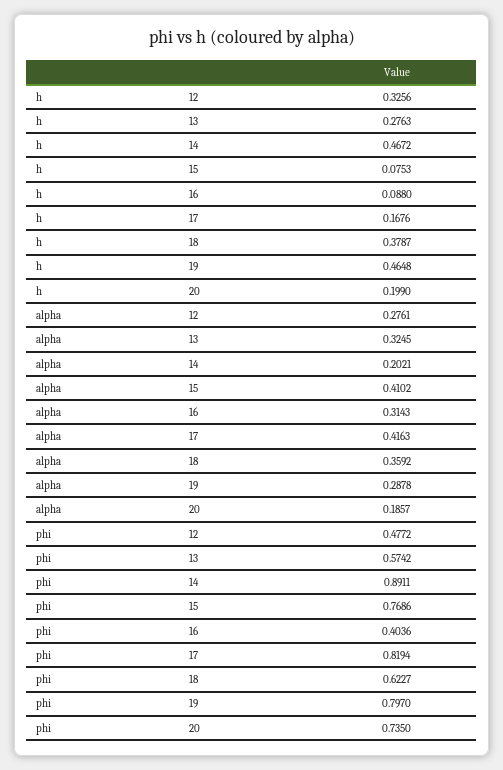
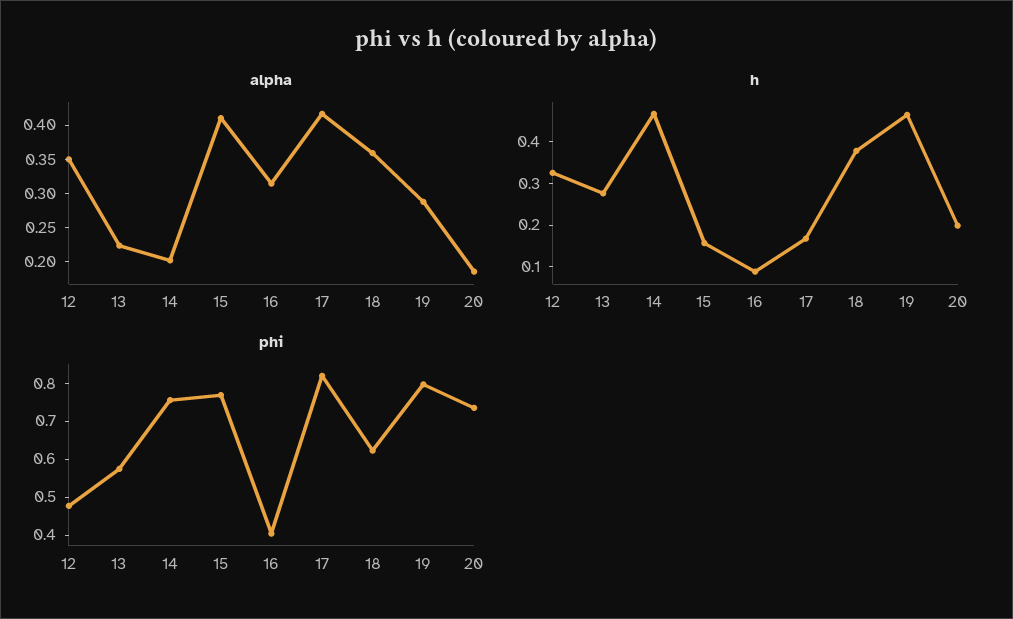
  {
    "h": {
      "12": 0.3256,
      "13": 0.2763,
      "14": 0.4672,
-     "15": 0.0753,
+     "15": 0.16,
      "16": 0.088,
      "17": 0.1676,
      "18": 0.3787,
      "19": 0.4648,
      "20": 0.199
    },
    "alpha": {
-     "12": 0.2761,
+     "12": 0.35,
-     "13": 0.3245,
+     "13": 0.225,
      "14": 0.2021,
      "15": 0.4102,
      "16": 0.3143,
      "17": 0.4163,
      "18": 0.3592,
      "19": 0.2878,
      "20": 0.1857
    },
    "phi": {
      "12": 0.4772,
      "13": 0.5742,
-     "14": 0.8911,
+     "14": 0.75,
      "15": 0.7686,
      "16": 0.4036,
      "17": 0.8194,
      "18": 0.6227,
      "19": 0.797,
      "20": 0.735
    }
  }

